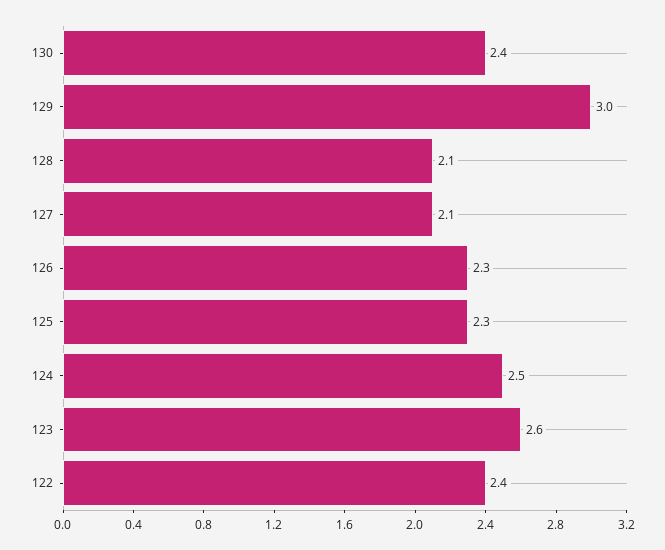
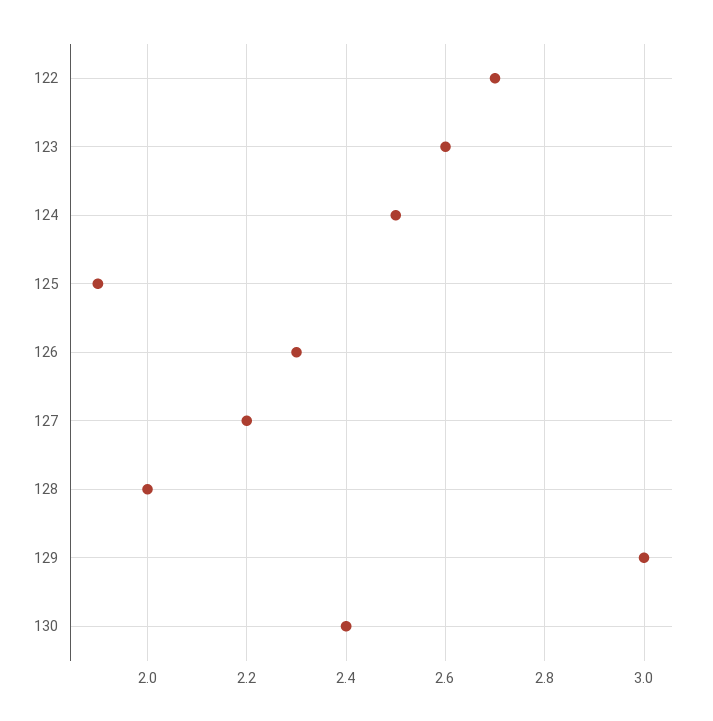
  {
    "130": 2.4,
    "129": 3,
-   "128": 2.1,
+   "128": 2,
-   "127": 2.1,
+   "127": 2.2,
    "126": 2.3,
-   "125": 2.3,
+   "125": 1.9,
    "124": 2.5,
    "123": 2.6,
-   "122": 2.4
+   "122": 2.7
  }

